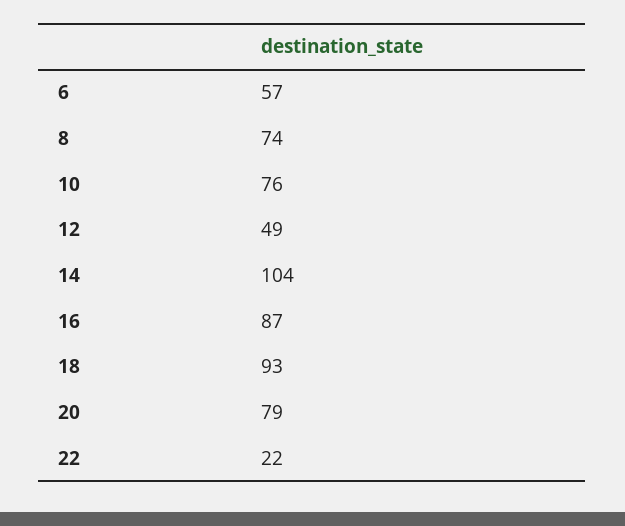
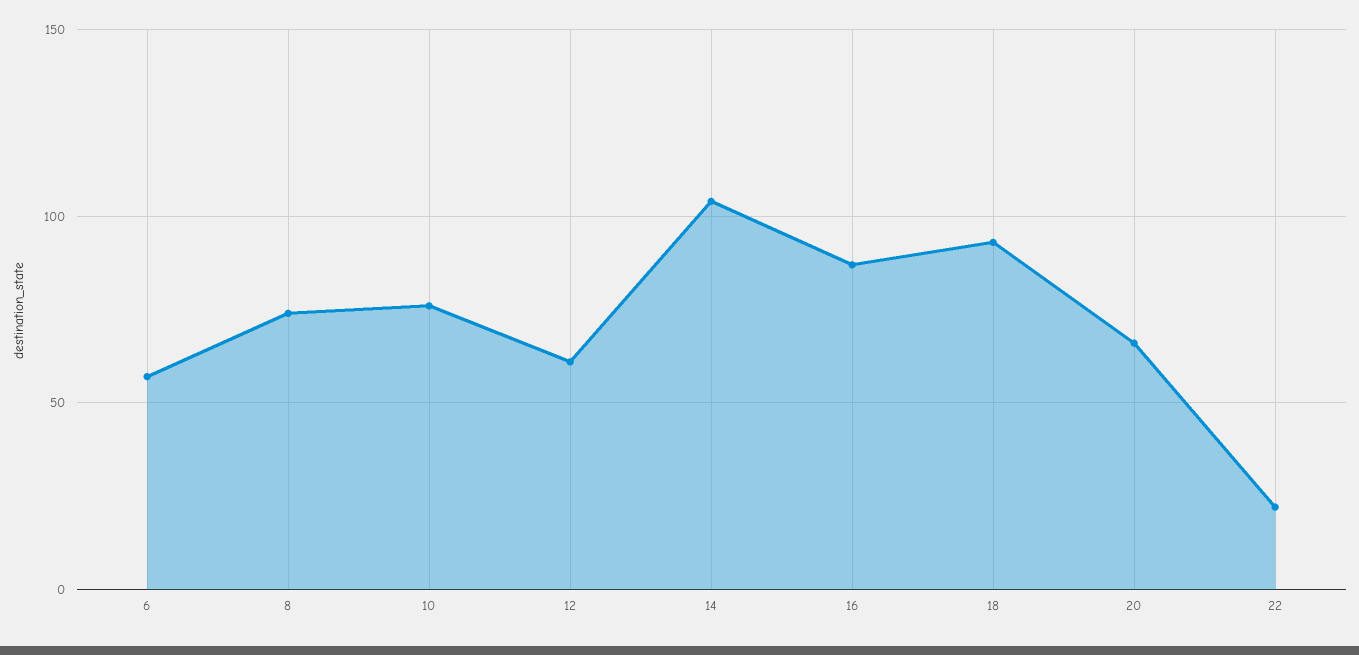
  {
    "6": 57,
    "8": 74,
    "10": 76,
-   "12": 49,
+   "12": 60,
    "14": 104,
    "16": 87,
    "18": 93,
-   "20": 79,
+   "20": 65,
    "22": 22
  }

